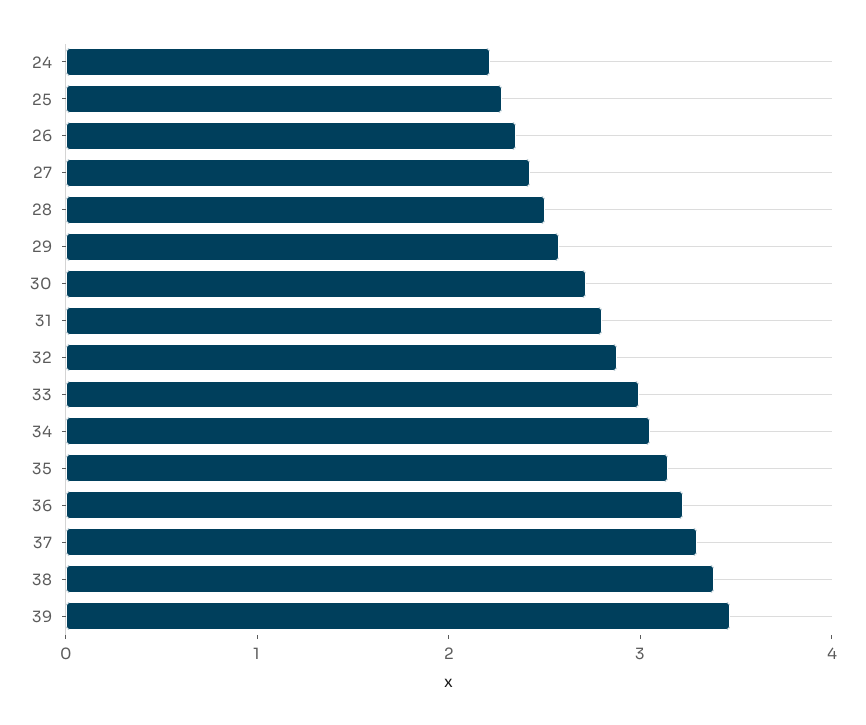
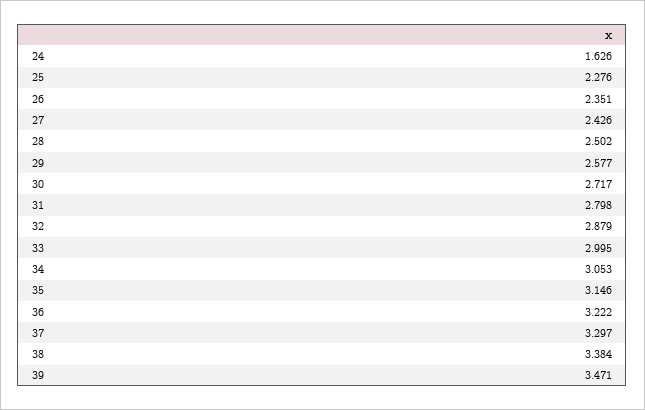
  {
-   "24": 2.2,
+   "24": 1.626,
    "25": 2.276,
    "26": 2.351,
    "27": 2.426,
    "28": 2.502,
    "29": 2.577,
    "30": 2.717,
    "31": 2.798,
    "32": 2.879,
    "33": 2.995,
    "34": 3.053,
    "35": 3.146,
    "36": 3.222,
    "37": 3.297,
    "38": 3.384,
    "39": 3.471
  }

